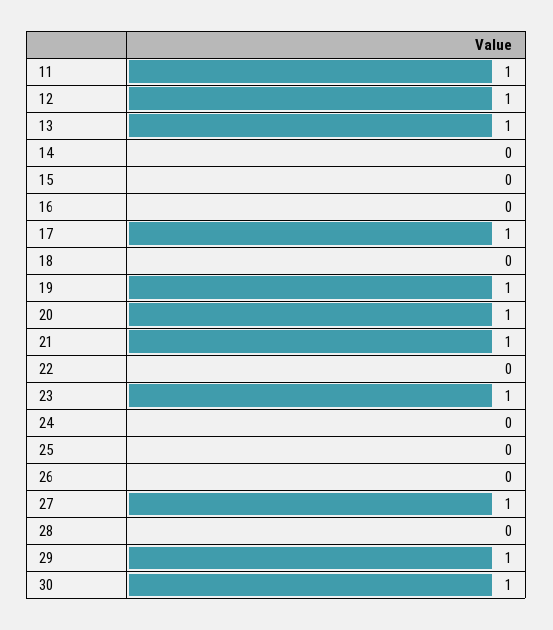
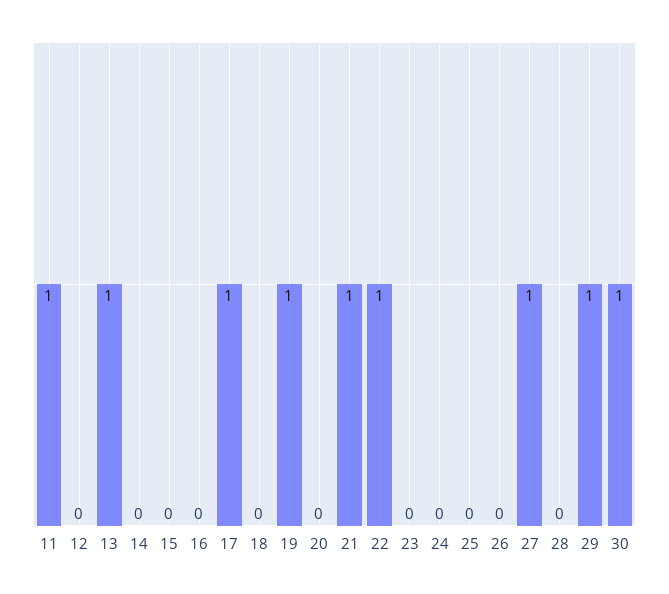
  {
    "11": 1,
-   "12": 1,
+   "12": 0,
    "13": 1,
    "14": 0,
    "15": 0,
    "16": 0,
    "17": 1,
    "18": 0,
    "19": 1,
-   "20": 1,
+   "20": 0,
    "21": 1,
-   "22": 0,
+   "22": 1,
-   "23": 1,
+   "23": 0,
    "24": 0,
    "25": 0,
    "26": 0,
    "27": 1,
    "28": 0,
    "29": 1,
    "30": 1
  }

